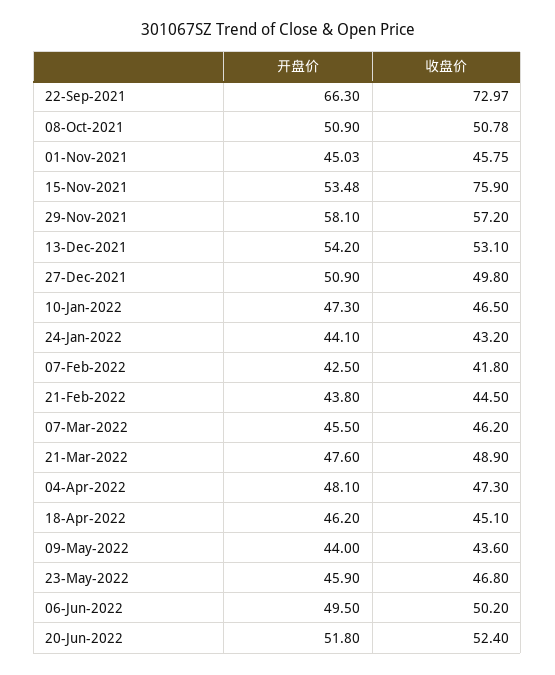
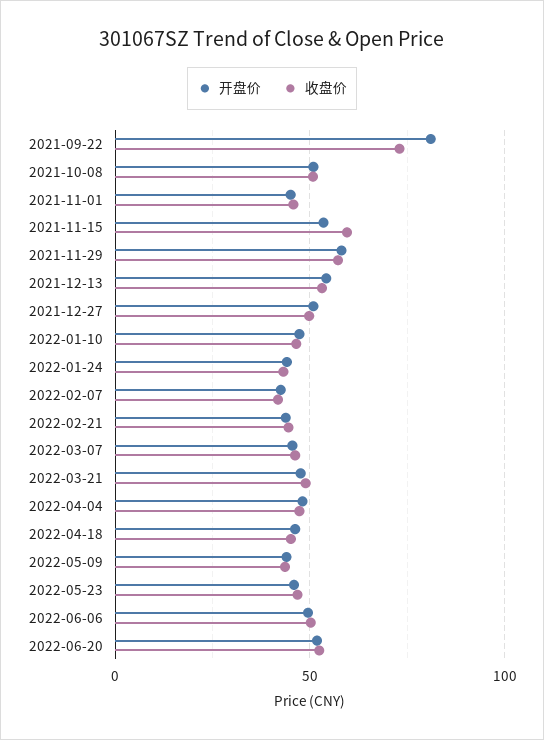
  {
    "开盘价": {
-     "22-Sep-2021": 66.3,
+     "22-Sep-2021": 80,
      "08-Oct-2021": 50.9,
      "01-Nov-2021": 45.03,
      "15-Nov-2021": 53.48,
      "29-Nov-2021": 58.1,
      "13-Dec-2021": 54.2,
      "27-Dec-2021": 50.9,
      "10-Jan-2022": 47.3,
      "24-Jan-2022": 44.1,
      "07-Feb-2022": 42.5,
      "21-Feb-2022": 43.8,
      "07-Mar-2022": 45.5,
      "21-Mar-2022": 47.6,
      "04-Apr-2022": 48.1,
      "18-Apr-2022": 46.2,
      "09-May-2022": 44,
      "23-May-2022": 45.9,
      "06-Jun-2022": 49.5,
      "20-Jun-2022": 51.8
    },
    "收盘价": {
      "22-Sep-2021": 72.97,
      "08-Oct-2021": 50.78,
      "01-Nov-2021": 45.75,
-     "15-Nov-2021": 75.9,
+     "15-Nov-2021": 60,
      "29-Nov-2021": 57.2,
      "13-Dec-2021": 53.1,
      "27-Dec-2021": 49.8,
      "10-Jan-2022": 46.5,
      "24-Jan-2022": 43.2,
      "07-Feb-2022": 41.8,
      "21-Feb-2022": 44.5,
      "07-Mar-2022": 46.2,
      "21-Mar-2022": 48.9,
      "04-Apr-2022": 47.3,
      "18-Apr-2022": 45.1,
      "09-May-2022": 43.6,
      "23-May-2022": 46.8,
      "06-Jun-2022": 50.2,
      "20-Jun-2022": 52.4
    }
  }

